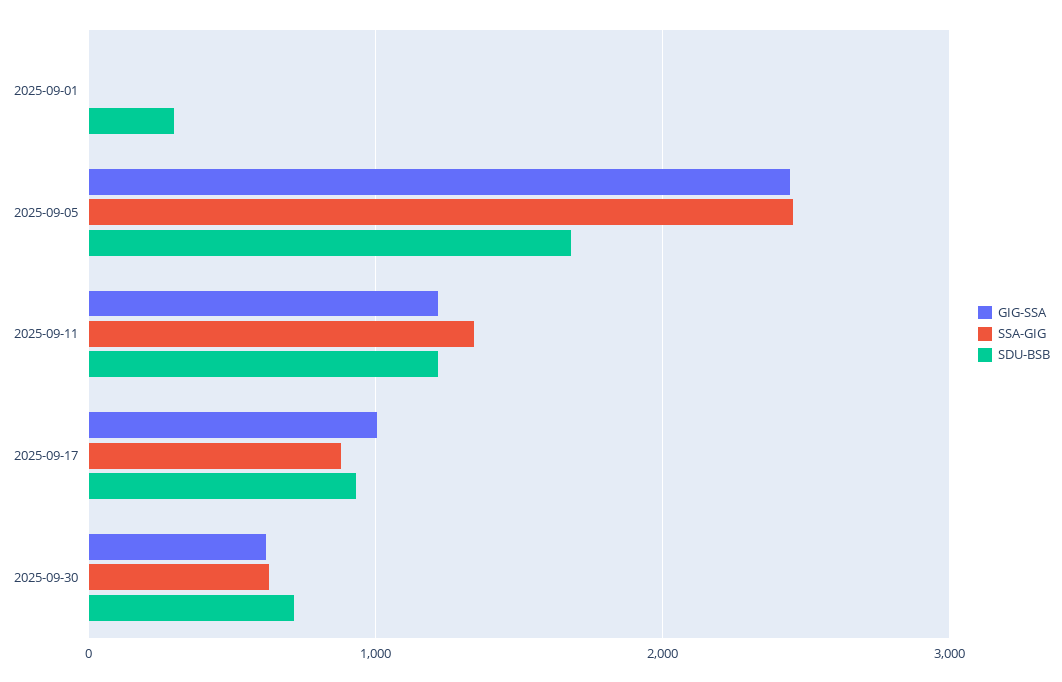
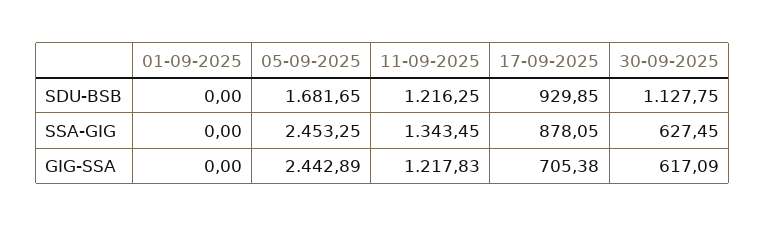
  {
    "GIG-SSA": {
      "2025-09-01": 0,
      "2025-09-05": 2442.89,
      "2025-09-11": 1217.83,
-     "2025-09-17": 1000,
+     "2025-09-17": 705.38,
      "2025-09-30": 617.09
    },
    "SSA-GIG": {
      "2025-09-01": 0,
      "2025-09-05": 2453.25,
      "2025-09-11": 1343.45,
      "2025-09-17": 878.05,
      "2025-09-30": 627.45
    },
    "SDU-BSB": {
-     "2025-09-01": 300,
+     "2025-09-01": 0,
      "2025-09-05": 1681.65,
      "2025-09-11": 1216.25,
      "2025-09-17": 929.85,
-     "2025-09-30": 700
+     "2025-09-30": 1127.75
    }
  }

